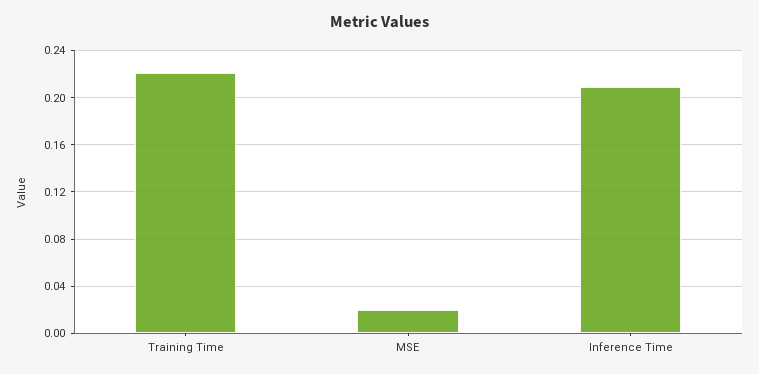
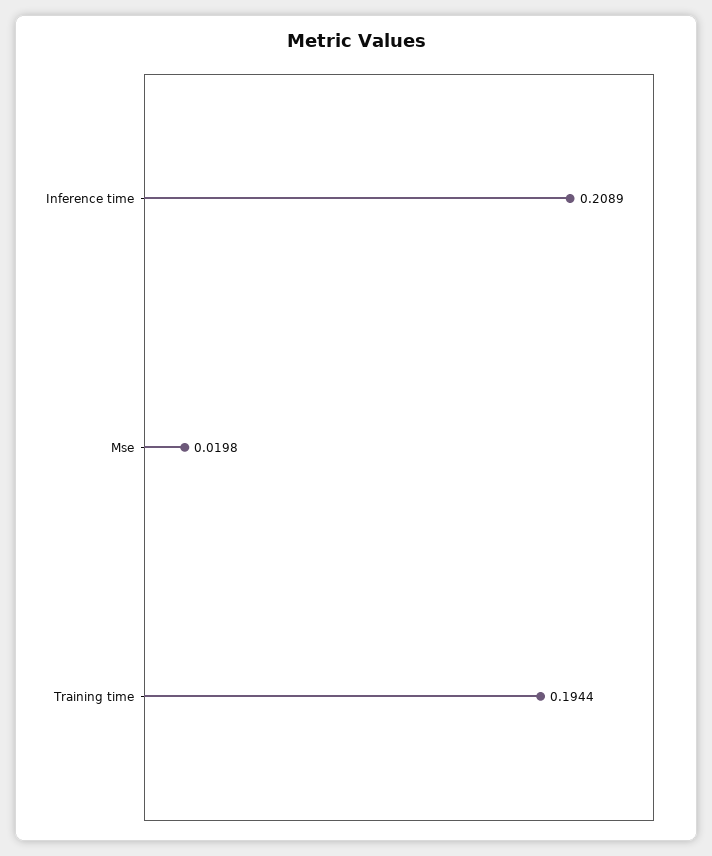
  {
-   "Training Time": 0.22,
+   "Training Time": 0.1944,
    "MSE": 0.0198,
    "Inference Time": 0.2089
  }

